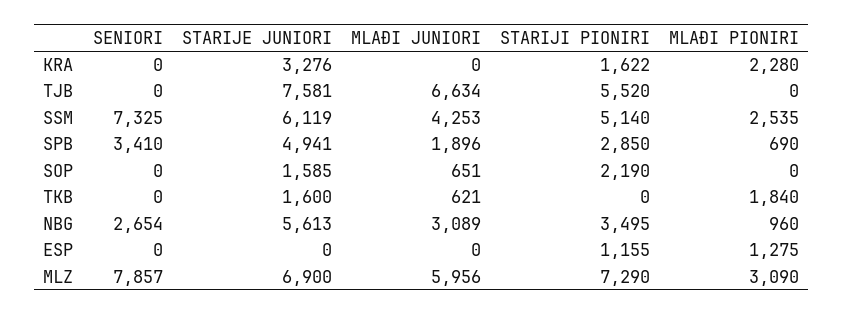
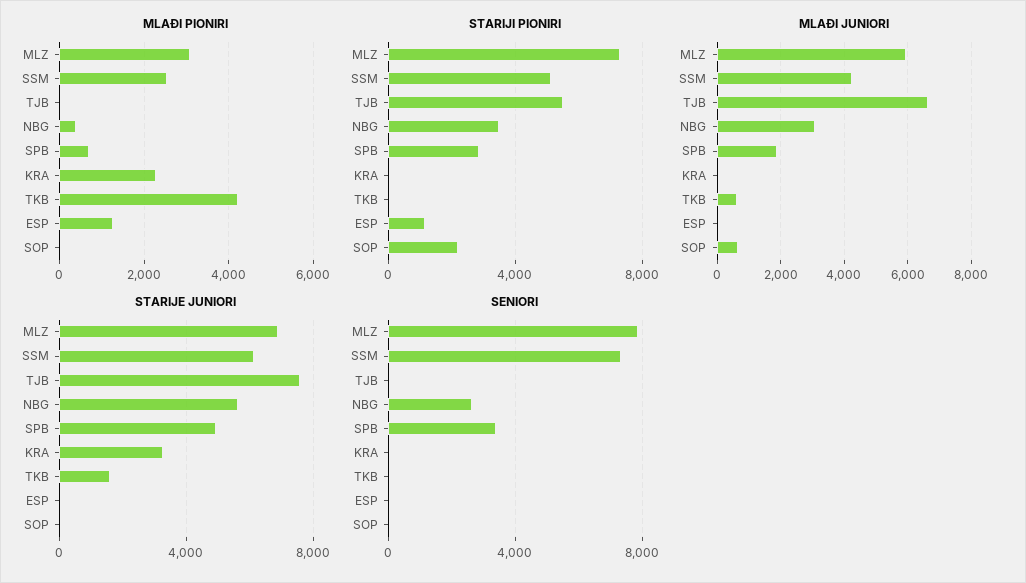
  {
    "SENIORI": {
      "KRA": 0,
      "TJB": 0,
      "SSM": 7325,
      "SPB": 3410,
      "SOP": 0,
      "TKB": 0,
      "NBG": 2654,
      "ESP": 0,
      "MLZ": 7857
    },
    "STARIJE JUNIORI": {
      "KRA": 3276,
      "TJB": 7581,
      "SSM": 6119,
      "SPB": 4941,
-     "SOP": 1585,
+     "SOP": 0,
      "TKB": 1600,
      "NBG": 5613,
      "ESP": 0,
      "MLZ": 6900
    },
    "MLAĐI JUNIORI": {
      "KRA": 0,
      "TJB": 6634,
      "SSM": 4253,
      "SPB": 1896,
      "SOP": 651,
      "TKB": 621,
      "NBG": 3089,
      "ESP": 0,
      "MLZ": 5956
    },
    "STARIJI PIONIRI": {
-     "KRA": 1622,
+     "KRA": 0,
      "TJB": 5520,
      "SSM": 5140,
      "SPB": 2850,
      "SOP": 2190,
      "TKB": 0,
      "NBG": 3495,
      "ESP": 1155,
      "MLZ": 7290
    },
    "MLAĐI PIONIRI": {
      "KRA": 2280,
      "TJB": 0,
      "SSM": 2535,
      "SPB": 690,
      "SOP": 0,
-     "TKB": 1840,
+     "TKB": 4200,
-     "NBG": 960,
+     "NBG": 400,
      "ESP": 1275,
      "MLZ": 3090
    }
  }

